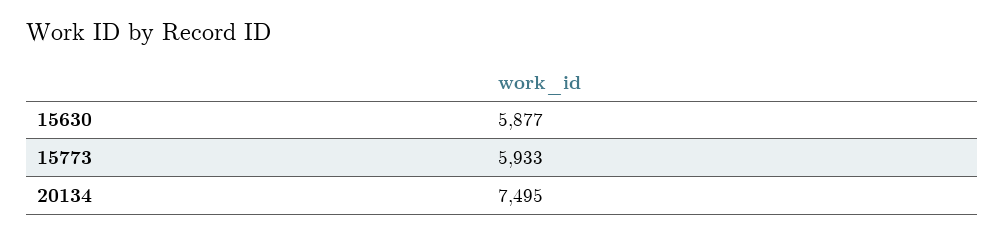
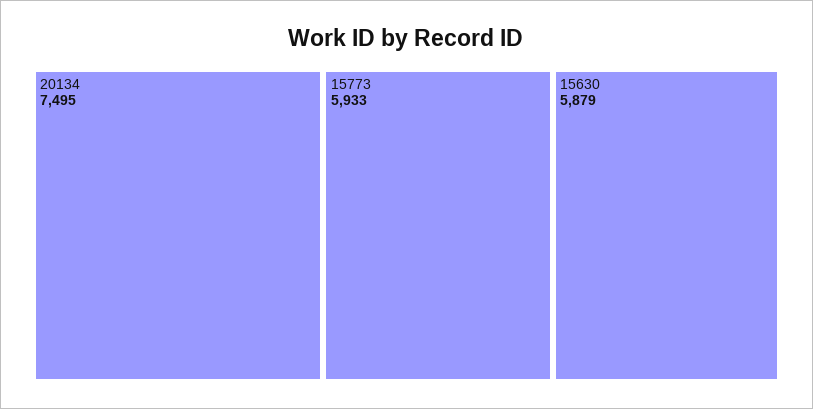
  {
-   "15630": 5877,
+   "15630": 5879,
    "15773": 5933,
    "20134": 7495
  }

